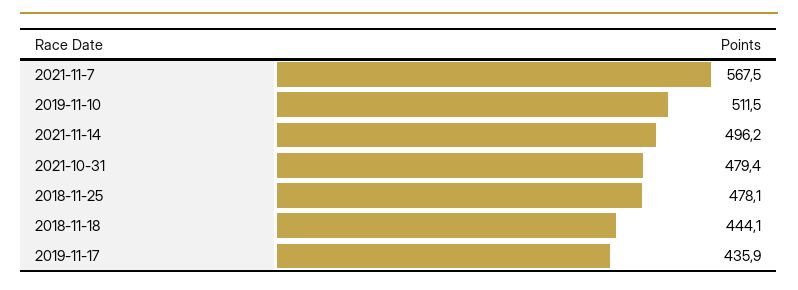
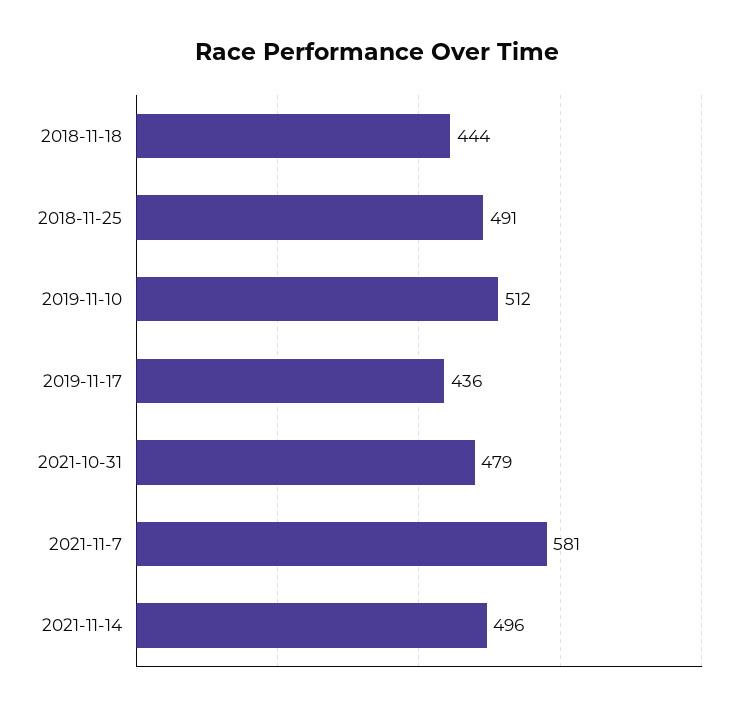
  {
-   "2021-11-7": 567.5,
+   "2021-11-7": 581,
    "2019-11-10": 511.5,
    "2021-11-14": 496.2,
    "2021-10-31": 479.4,
-   "2018-11-25": 478.1,
+   "2018-11-25": 491,
    "2018-11-18": 444.1,
    "2019-11-17": 435.9
  }

